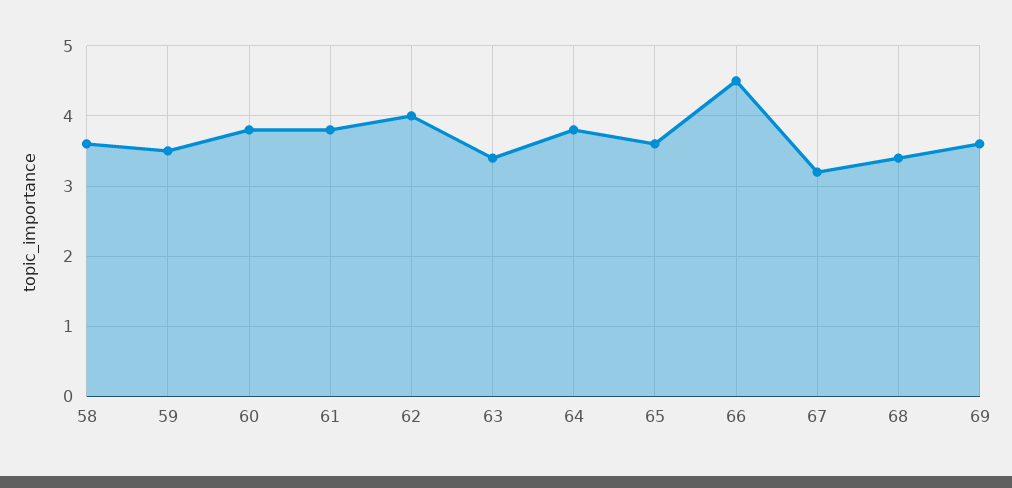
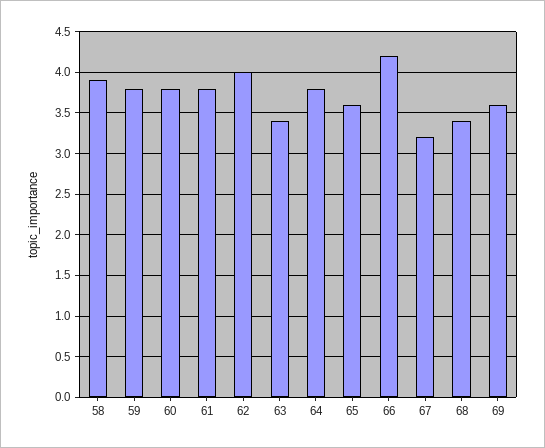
  {
-   "58": 3.6,
+   "58": 3.9,
-   "59": 3.5,
+   "59": 3.8,
    "60": 3.8,
    "61": 3.8,
    "62": 4,
    "63": 3.4,
    "64": 3.8,
    "65": 3.6,
-   "66": 4.5,
+   "66": 4.2,
    "67": 3.2,
    "68": 3.4,
    "69": 3.6
  }

